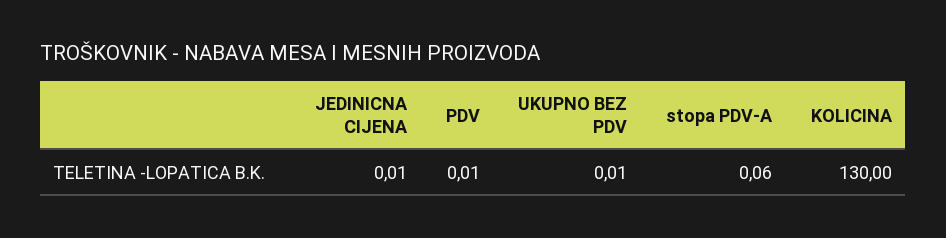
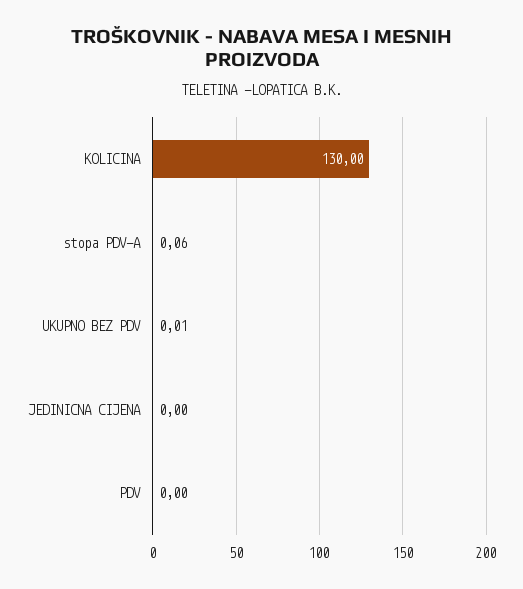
  {
-   "JEDINICNA CIJENA": 0.01,
+   "JEDINICNA CIJENA": 0,
-   "PDV": 0.01,
+   "PDV": 0,
    "UKUPNO BEZ PDV": 0.01,
    "stopa PDV-A": 0.06,
    "KOLICINA": 130
  }

